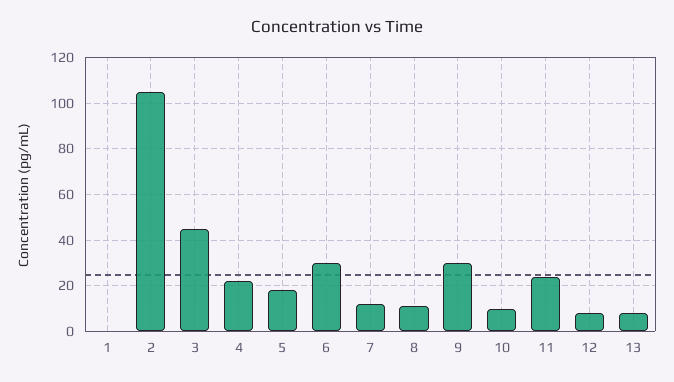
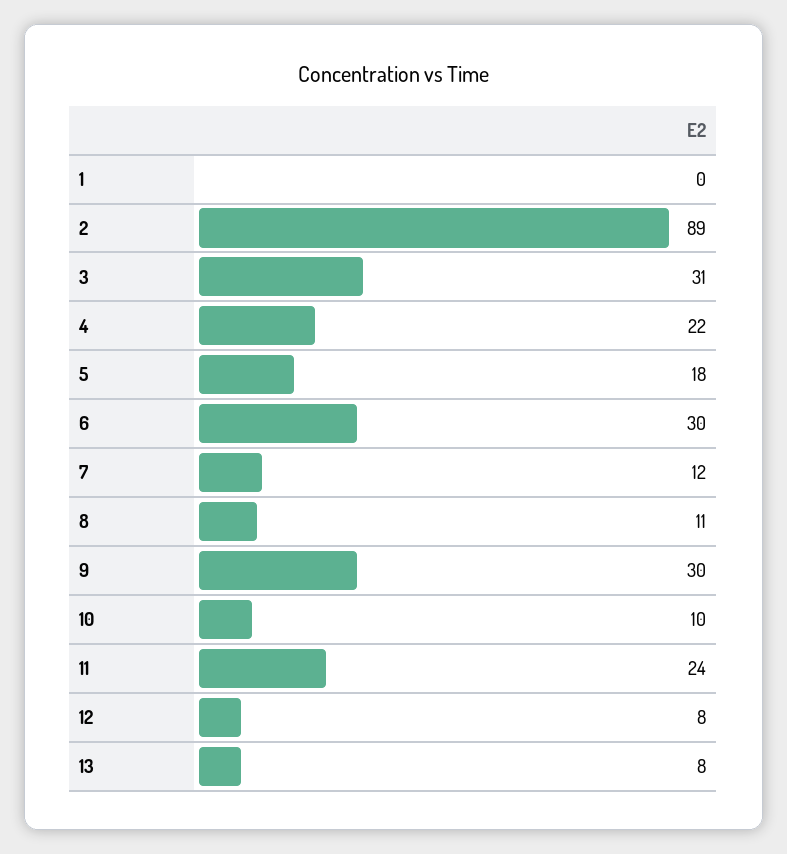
  {
    "1": 0,
-   "2": 105,
+   "2": 89,
-   "3": 45,
+   "3": 31,
    "4": 22,
    "5": 18,
    "6": 30,
    "7": 12,
    "8": 11,
    "9": 30,
    "10": 10,
    "11": 24,
    "12": 8,
    "13": 8
  }

